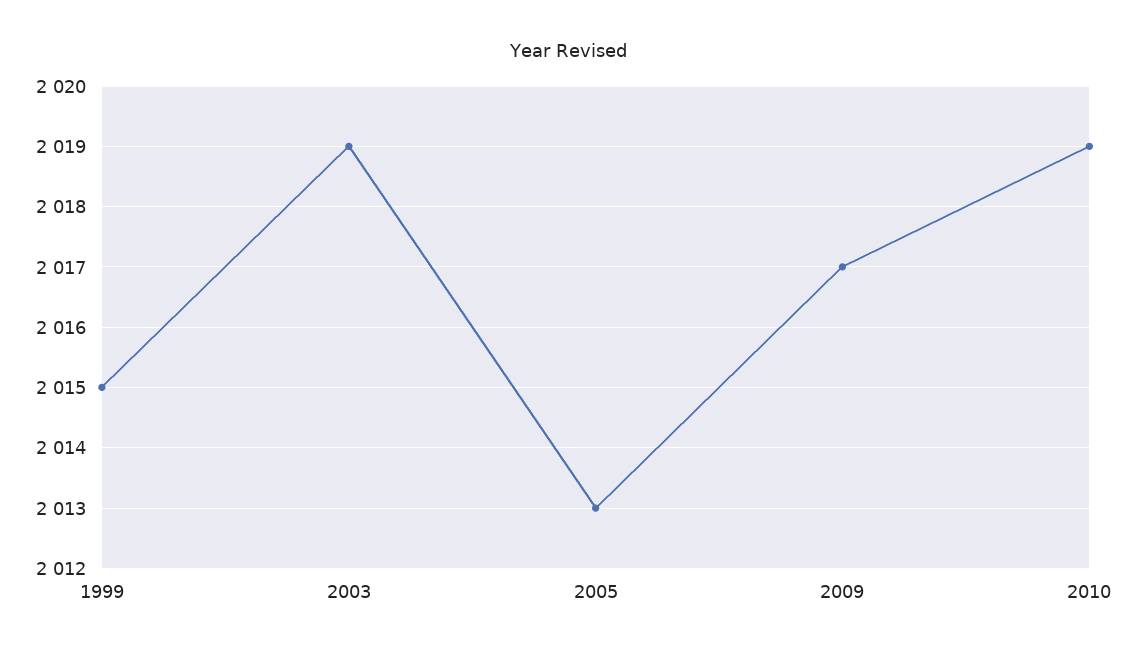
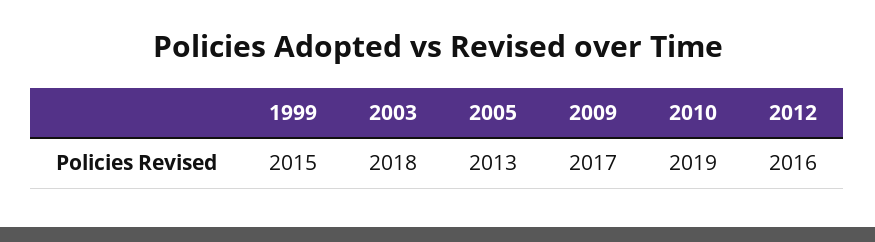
  {
    "1999": 2015,
-   "2003": 2019,
+   "2003": 2018,
    "2005": 2013,
    "2009": 2017,
-   "2010": 2019
+   "2010": 2019,
+   "2012": 2016
  }

